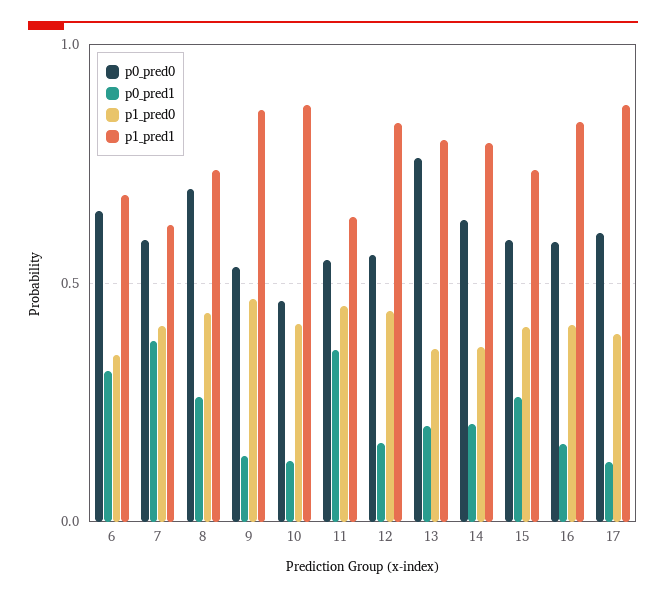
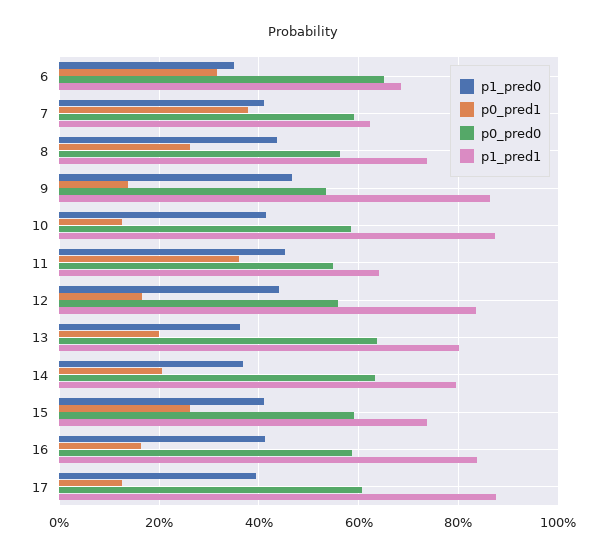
  {
    "p0_pred0": {
      "6": 0.66,
      "7": 0.6,
-     "8": 0.7,
+     "8": 0.56,
      "9": 0.54,
-     "10": 0.45,
+     "10": 0.58,
      "11": 0.54,
      "12": 0.56,
-     "13": 0.75,
+     "13": 0.64,
      "14": 0.64,
      "15": 0.6,
      "16": 0.58,
      "17": 0.6
    },
    "p0_pred1": {
      "6": 0.32,
      "7": 0.38,
      "8": 0.26,
      "9": 0.14,
      "10": 0.12,
      "11": 0.36,
      "12": 0.16,
      "13": 0.2,
      "14": 0.2,
      "15": 0.26,
      "16": 0.16,
      "17": 0.12
    },
    "p1_pred0": {
      "6": 0.34,
      "7": 0.4,
      "8": 0.44,
      "9": 0.46,
      "10": 0.42,
      "11": 0.46,
      "12": 0.44,
      "13": 0.36,
      "14": 0.36,
      "15": 0.4,
      "16": 0.42,
      "17": 0.4
    },
    "p1_pred1": {
      "6": 0.68,
      "7": 0.62,
      "8": 0.74,
      "9": 0.86,
      "10": 0.88,
      "11": 0.64,
      "12": 0.84,
      "13": 0.8,
      "14": 0.8,
      "15": 0.74,
      "16": 0.84,
      "17": 0.88
    }
  }

